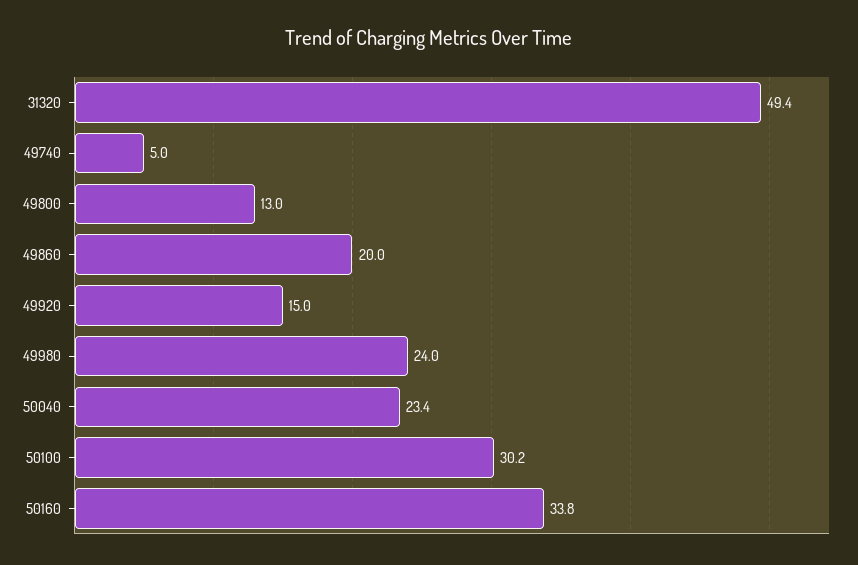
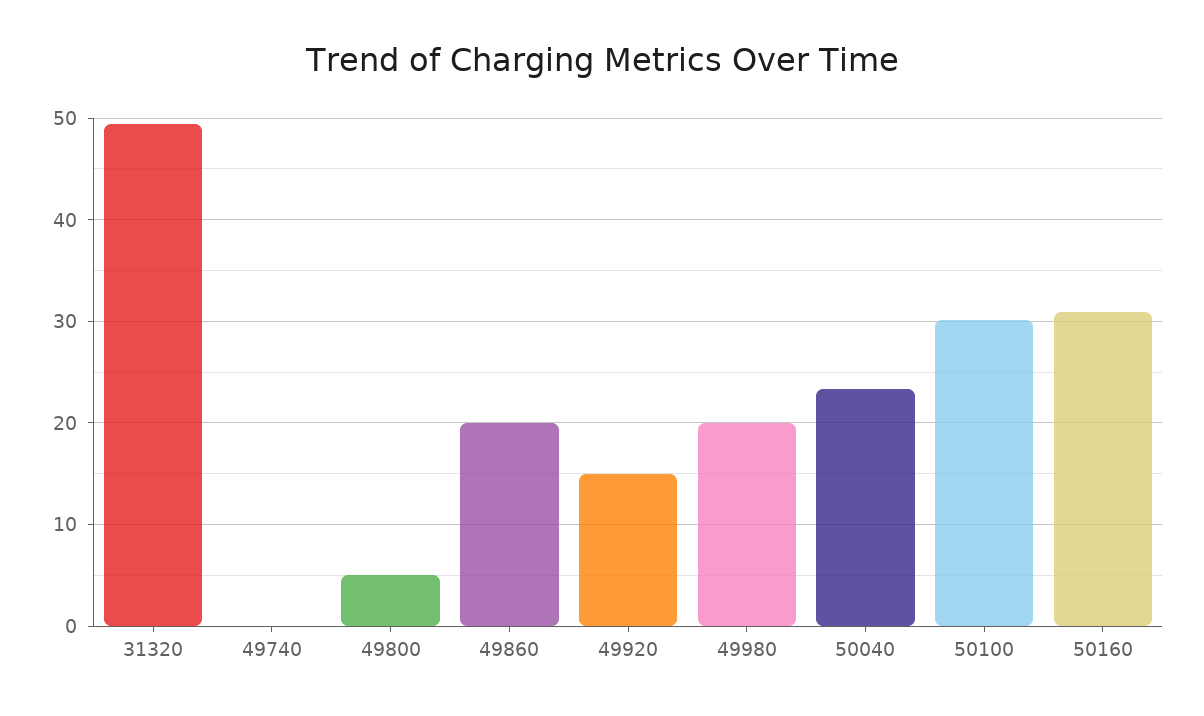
  {
    "31320": 49.4,
-   "49740": 5,
+   "49740": 0,
-   "49800": 13,
+   "49800": 5,
    "49860": 20,
    "49920": 15,
-   "49980": 24,
+   "49980": 20,
    "50040": 23.4,
    "50100": 30.2,
-   "50160": 33.8
+   "50160": 31
  }

